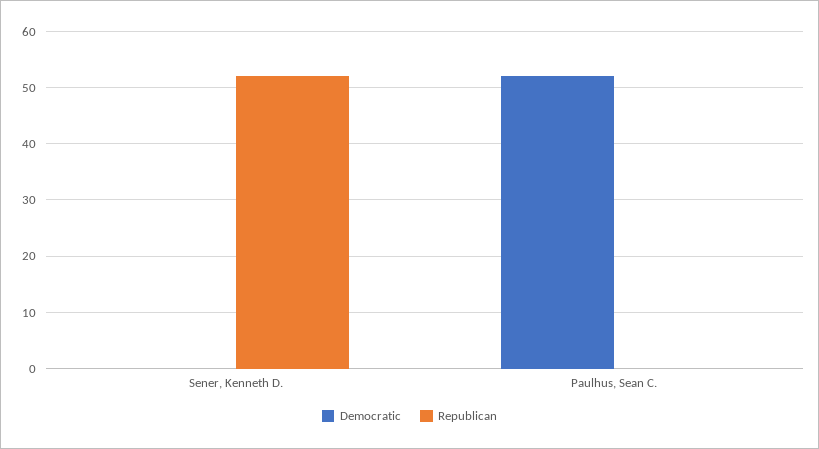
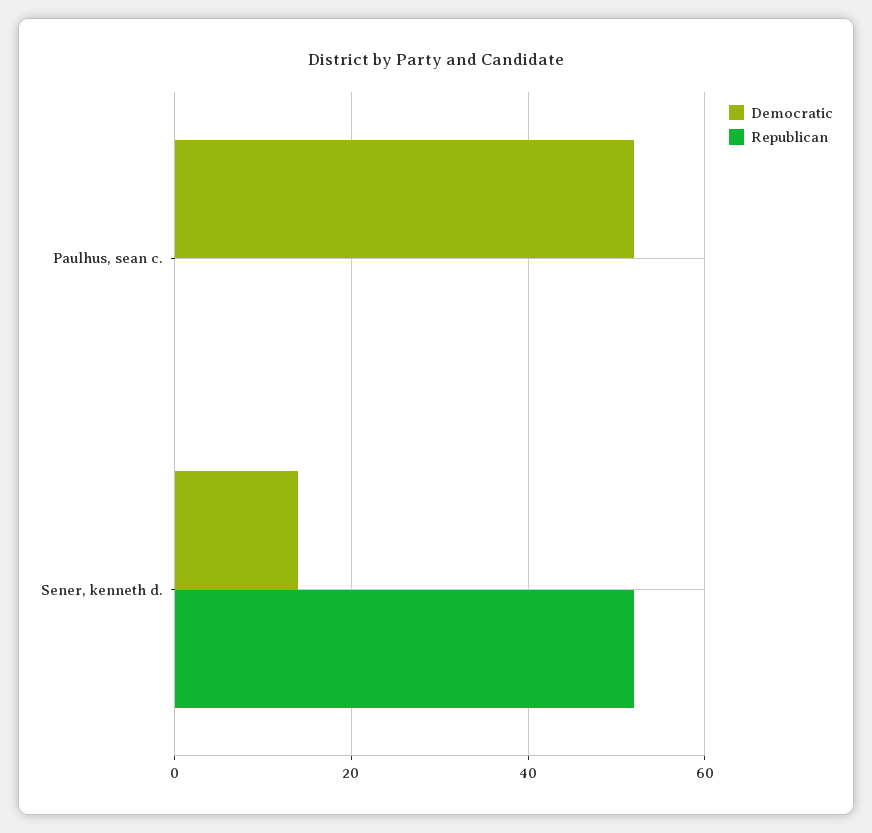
  {
    "Democratic": {
-     "Sener, Kenneth D.": 0,
+     "Sener, Kenneth D.": 15,
      "Paulhus, Sean C.": 50
    },
    "Republican": {
      "Sener, Kenneth D.": 50,
      "Paulhus, Sean C.": 0
    }
  }

